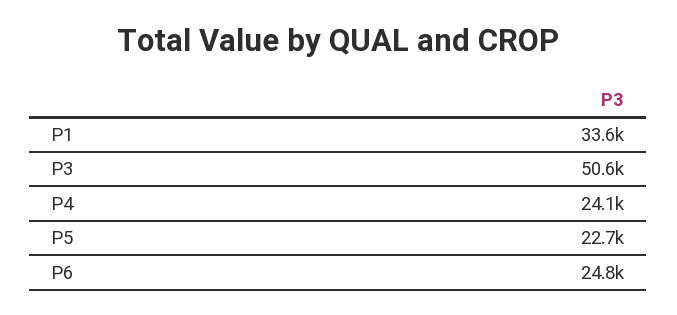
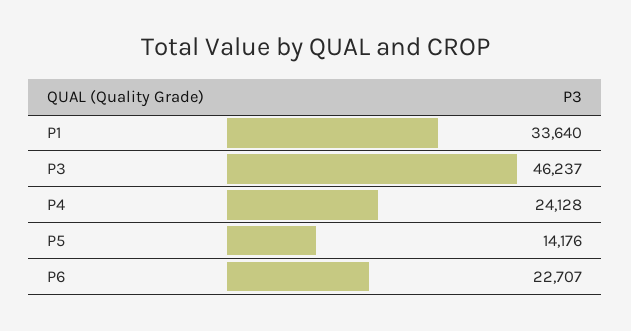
  {
    "P1": 33640,
-   "P3": 50600,
+   "P3": 46237,
    "P4": 24128,
-   "P5": 22700,
+   "P5": 14176,
-   "P6": 24800
+   "P6": 22707
  }

